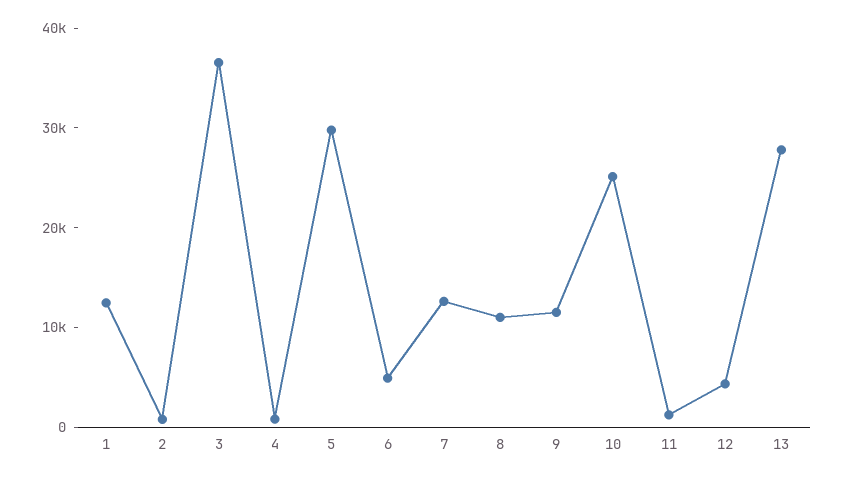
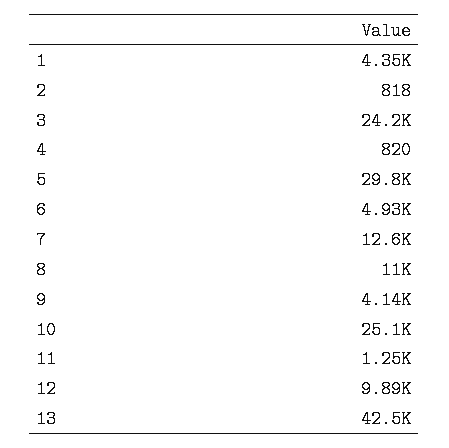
  {
-   "1": 12000,
+   "1": 4350,
    "2": 818,
-   "3": 36000,
+   "3": 24200,
    "4": 820,
    "5": 29800,
    "6": 4930,
    "7": 12600,
    "8": 11000,
-   "9": 12000,
+   "9": 4140,
    "10": 25100,
    "11": 1250,
-   "12": 4000,
+   "12": 9890,
-   "13": 28000
+   "13": 42500
  }

